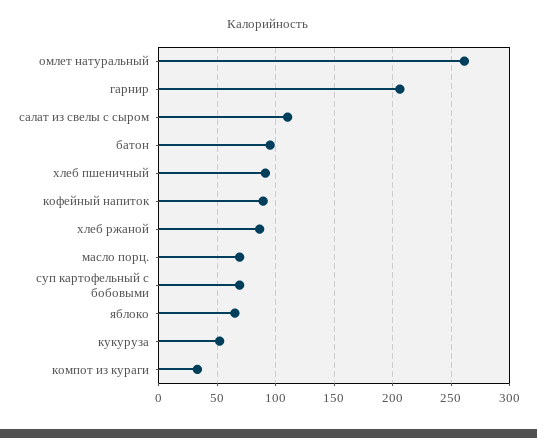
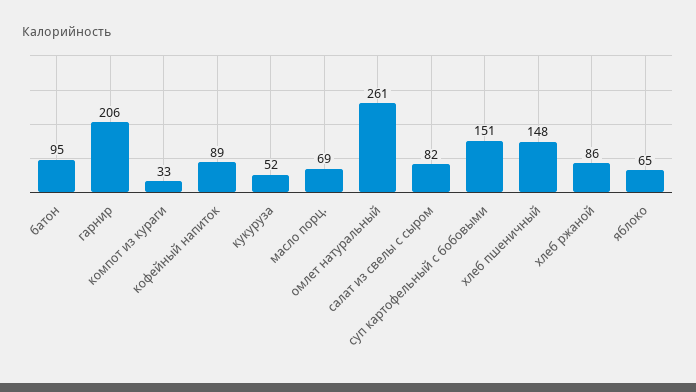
  {
    "омлет натуральный": 261,
    "гарнир": 206,
-   "салат из свелы с сыром": 110,
+   "салат из свелы с сыром": 82,
    "батон": 95,
-   "хлеб пшеничный": 90,
+   "хлеб пшеничный": 148,
    "кофейный напиток": 89,
    "хлеб ржаной": 86,
    "масло порц.": 69,
-   "суп картофельный с бобовыми": 70,
+   "суп картофельный с бобовыми": 151,
    "яблоко": 65,
    "кукуруза": 52,
    "компот из кураги": 33
  }

